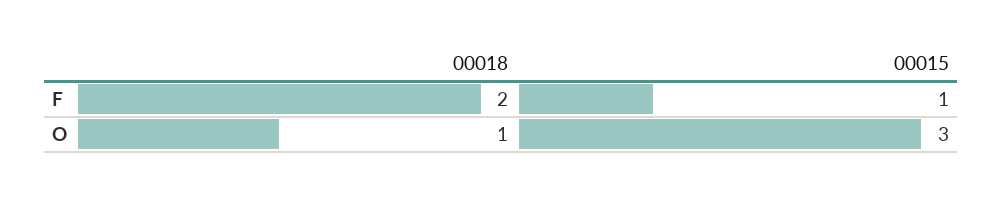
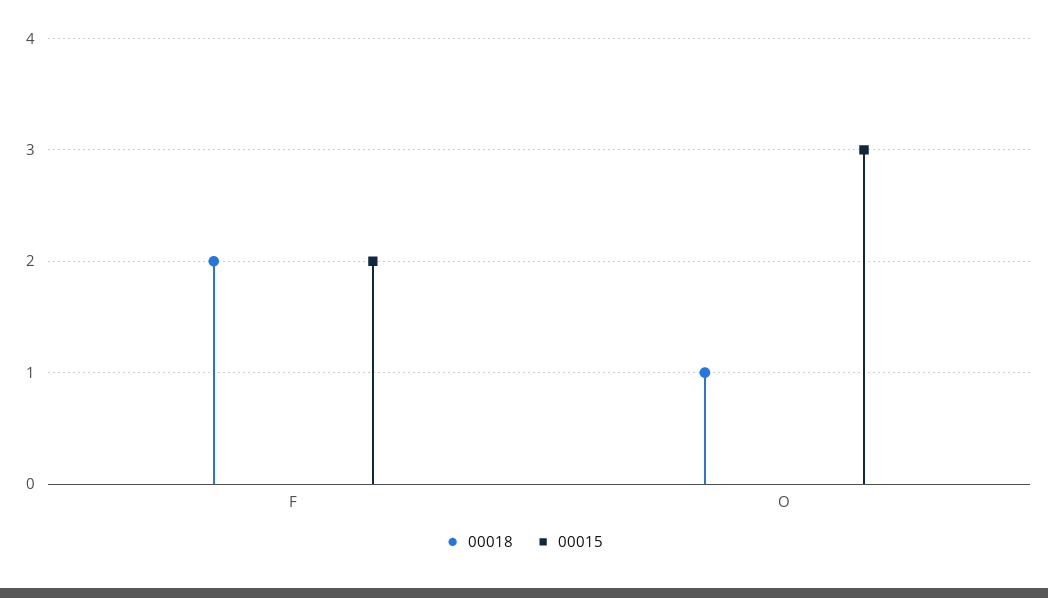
  {
    "00018": {
      "F": 2,
      "O": 1
    },
    "00015": {
-     "F": 1,
+     "F": 2,
      "O": 3
    }
  }

